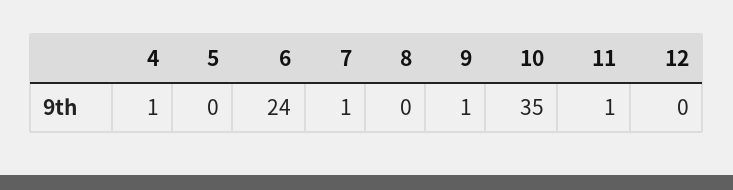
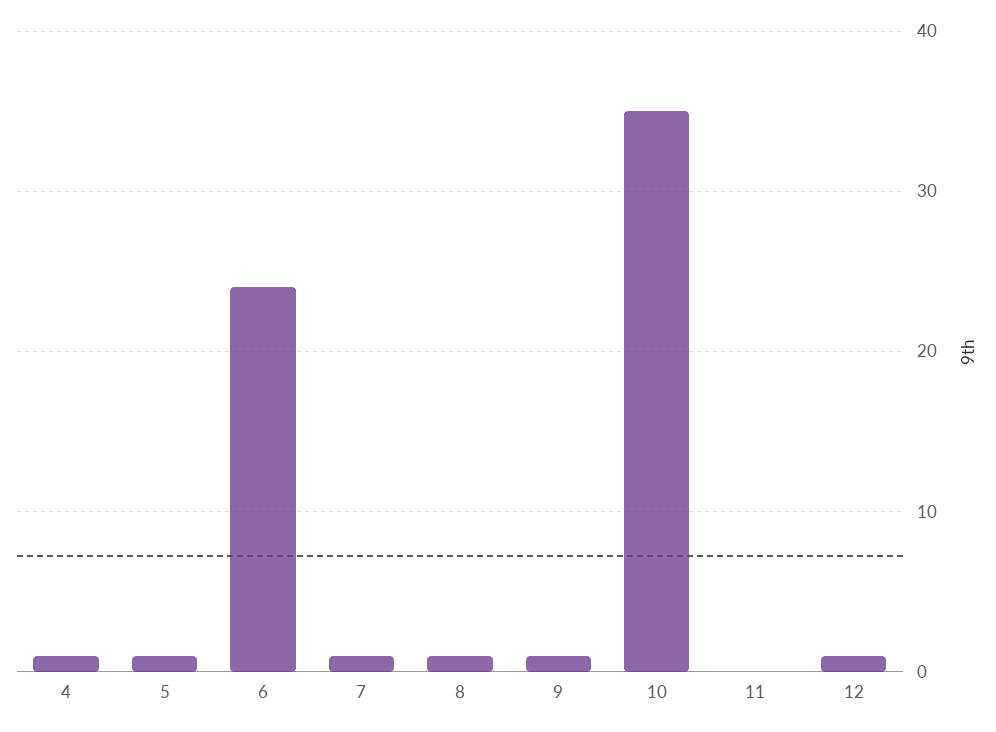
  {
    "4": 1,
-   "5": 0,
+   "5": 1,
    "6": 24,
    "7": 1,
-   "8": 0,
+   "8": 1,
    "9": 1,
    "10": 35,
-   "11": 1,
+   "11": 0,
-   "12": 0
+   "12": 1
  }

